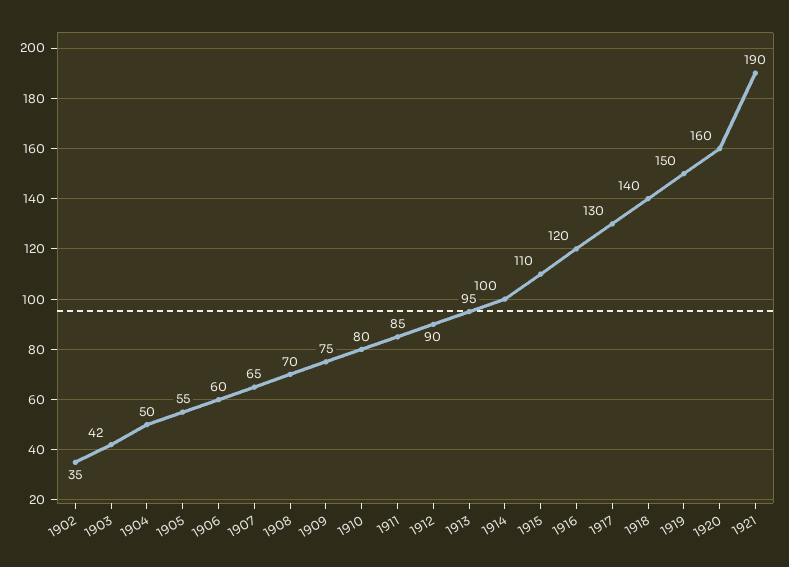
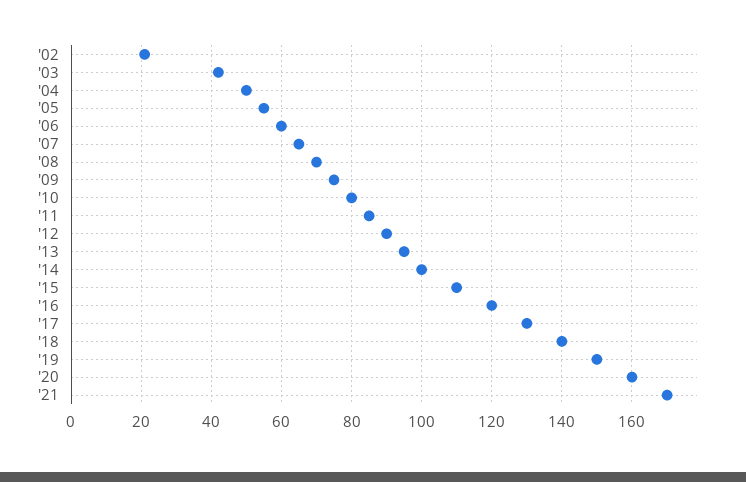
  {
-   "1902": 35,
+   "1902": 20,
    "1903": 42,
    "1904": 50,
    "1905": 55,
    "1906": 60,
    "1907": 65,
    "1908": 70,
    "1909": 75,
    "1910": 80,
    "1911": 85,
    "1912": 90,
    "1913": 95,
    "1914": 100,
    "1915": 110,
    "1916": 120,
    "1917": 130,
    "1918": 140,
    "1919": 150,
    "1920": 160,
-   "1921": 190
+   "1921": 170
  }

